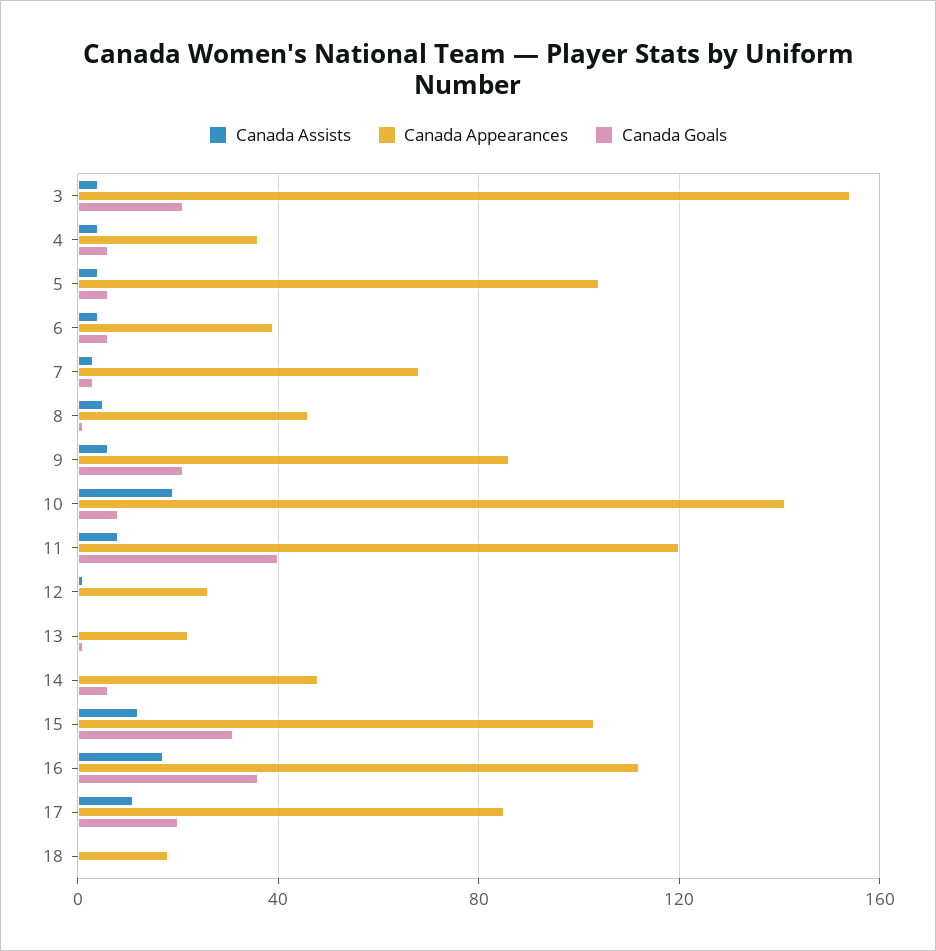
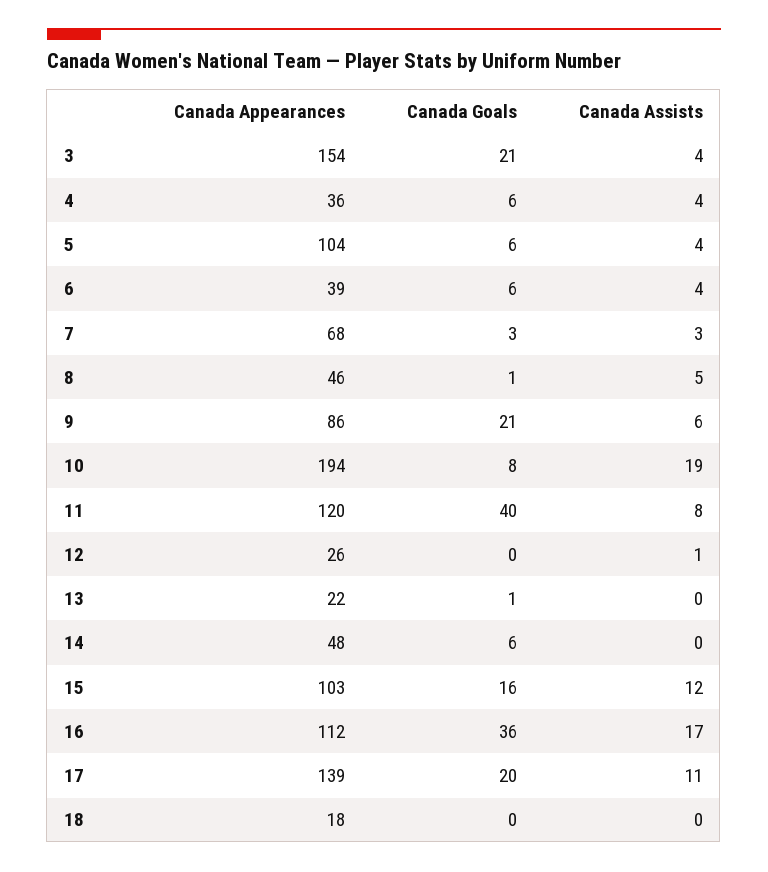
  {
    "Canada Assists": {
      "3": 4,
      "4": 4,
      "5": 4,
      "6": 4,
      "7": 3,
      "8": 5,
      "9": 6,
      "10": 19,
      "11": 8,
      "12": 1,
      "13": 0,
      "14": 0,
      "15": 12,
      "16": 17,
      "17": 11,
      "18": 0
    },
    "Canada Appearances": {
      "3": 154,
      "4": 36,
      "5": 104,
      "6": 39,
      "7": 68,
      "8": 46,
      "9": 86,
-     "10": 140,
+     "10": 194,
      "11": 120,
      "12": 26,
      "13": 22,
      "14": 48,
      "15": 103,
      "16": 112,
-     "17": 85,
+     "17": 139,
      "18": 18
    },
    "Canada Goals": {
      "3": 21,
      "4": 6,
      "5": 6,
      "6": 6,
      "7": 3,
      "8": 1,
      "9": 21,
      "10": 8,
      "11": 40,
      "12": 0,
      "13": 1,
      "14": 6,
-     "15": 30,
+     "15": 16,
      "16": 36,
      "17": 20,
      "18": 0
    }
  }

